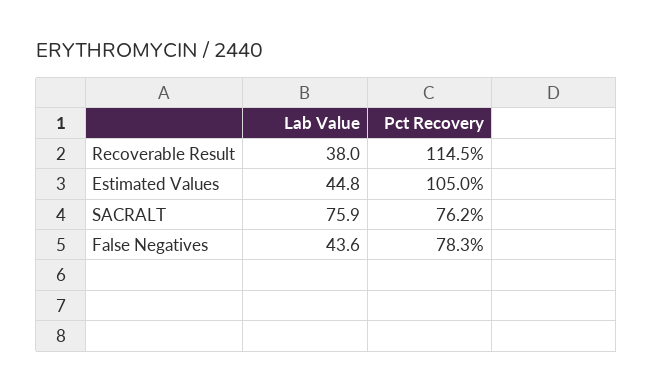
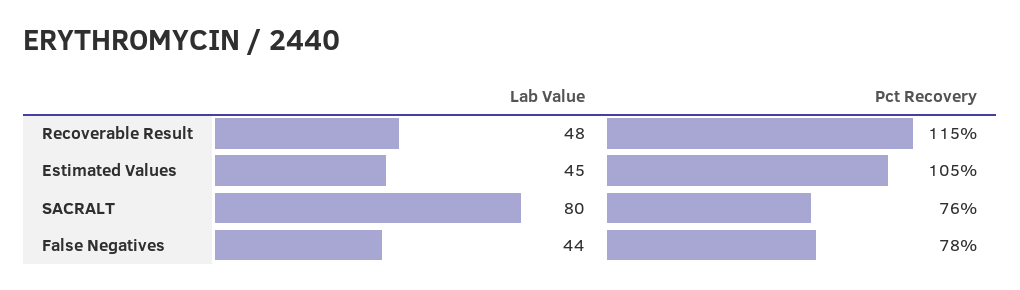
  {
    "Lab Value": {
-     "Recoverable Result": 38,
+     "Recoverable Result": 48,
      "Estimated Values": 44.8,
-     "SACRALT": 75.9,
+     "SACRALT": 80,
      "False Negatives": 43.6
    },
    "Pct Recovery": {
      "Recoverable Result": 114.5,
      "Estimated Values": 105,
      "SACRALT": 76.2,
      "False Negatives": 78.3
    }
  }

